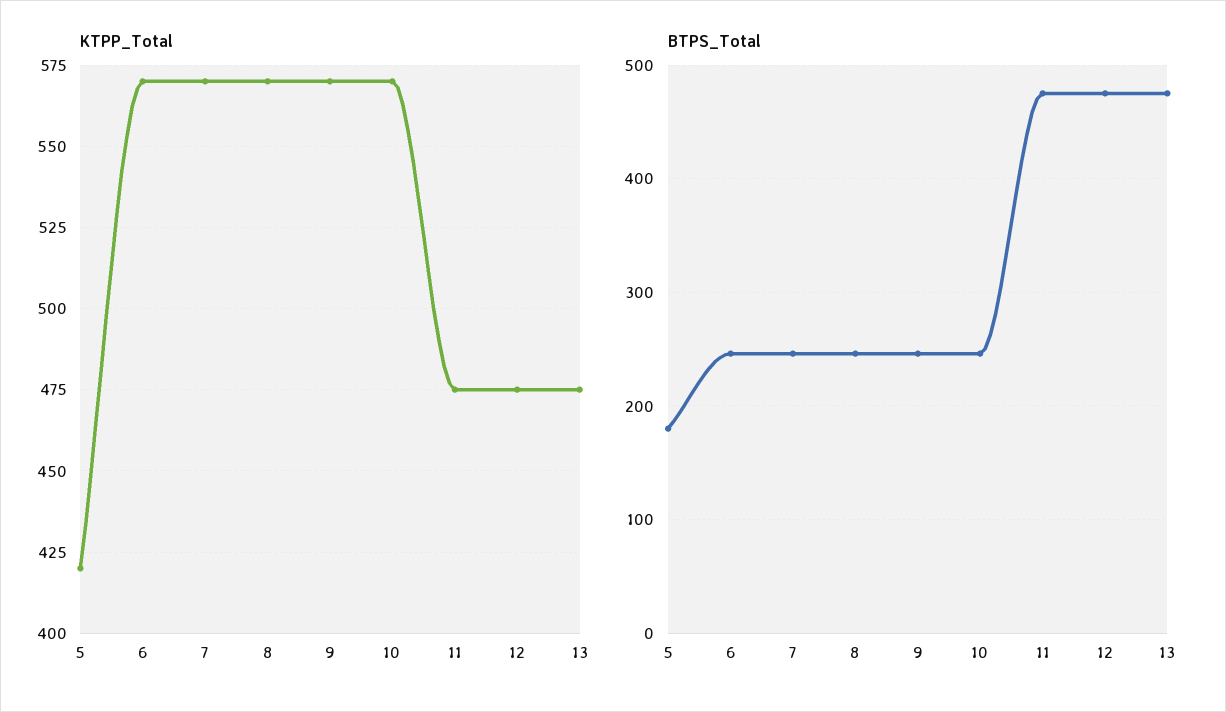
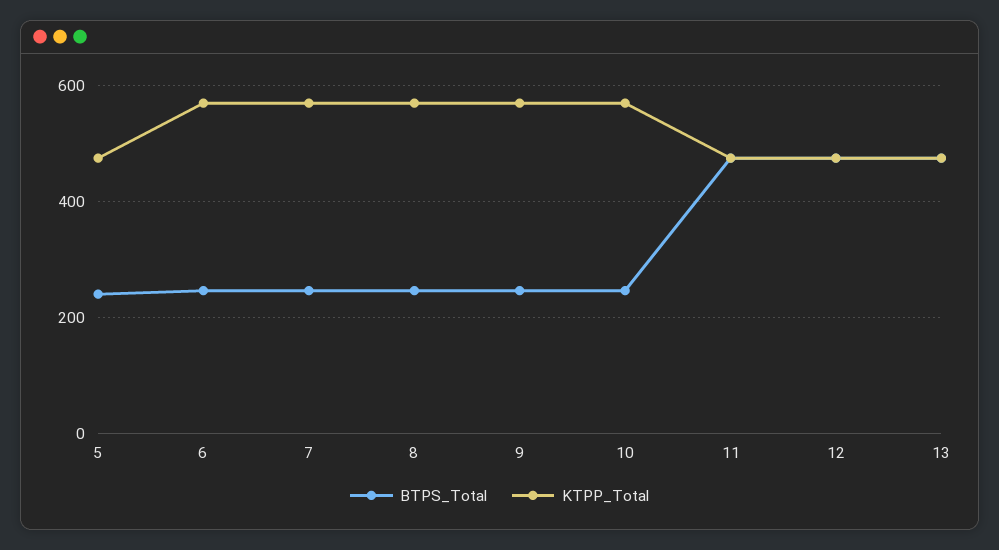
  {
    "KTPP_Total": {
-     "5": 420,
+     "5": 480,
      "6": 570,
      "7": 570,
      "8": 570,
      "9": 570,
      "10": 570,
      "11": 475,
      "12": 475,
      "13": 475
    },
    "BTPS_Total": {
-     "5": 180,
+     "5": 240,
      "6": 250,
      "7": 250,
      "8": 250,
      "9": 250,
      "10": 250,
      "11": 480,
      "12": 480,
      "13": 480
    }
  }

